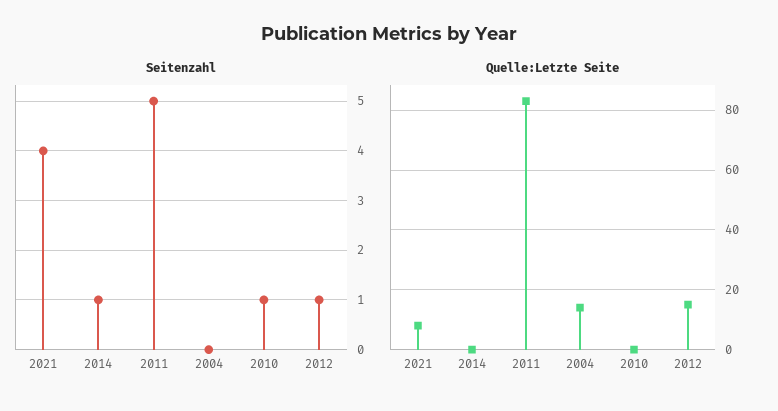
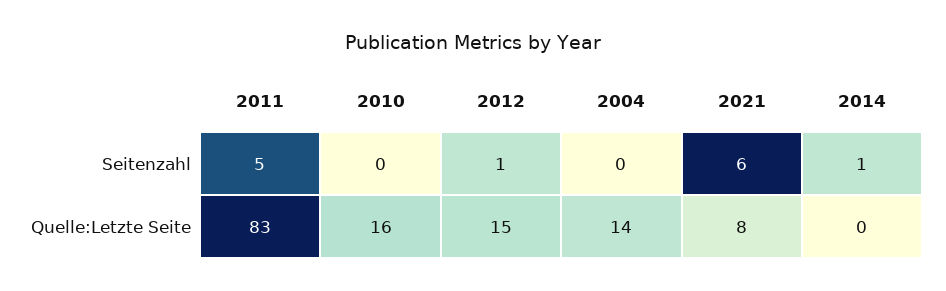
  {
    "Seitenzahl": {
-     "2021": 4,
+     "2021": 6,
      "2014": 1,
      "2011": 5,
      "2004": 0,
-     "2010": 1,
+     "2010": 0,
      "2012": 1
    },
    "Quelle:Letzte Seite": {
      "2021": 8,
      "2014": 0,
      "2011": 83,
      "2004": 14,
-     "2010": 0,
+     "2010": 16,
      "2012": 15
    }
  }

